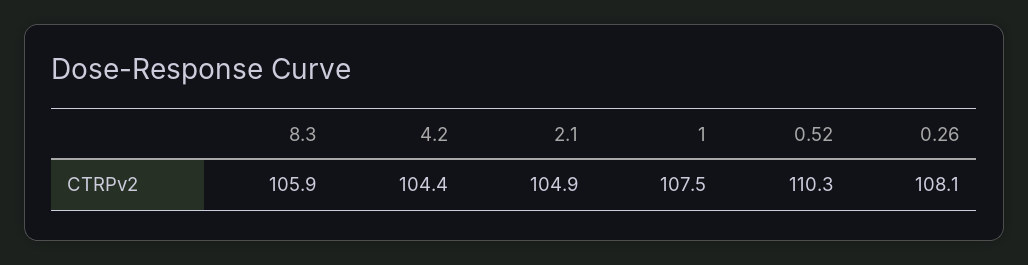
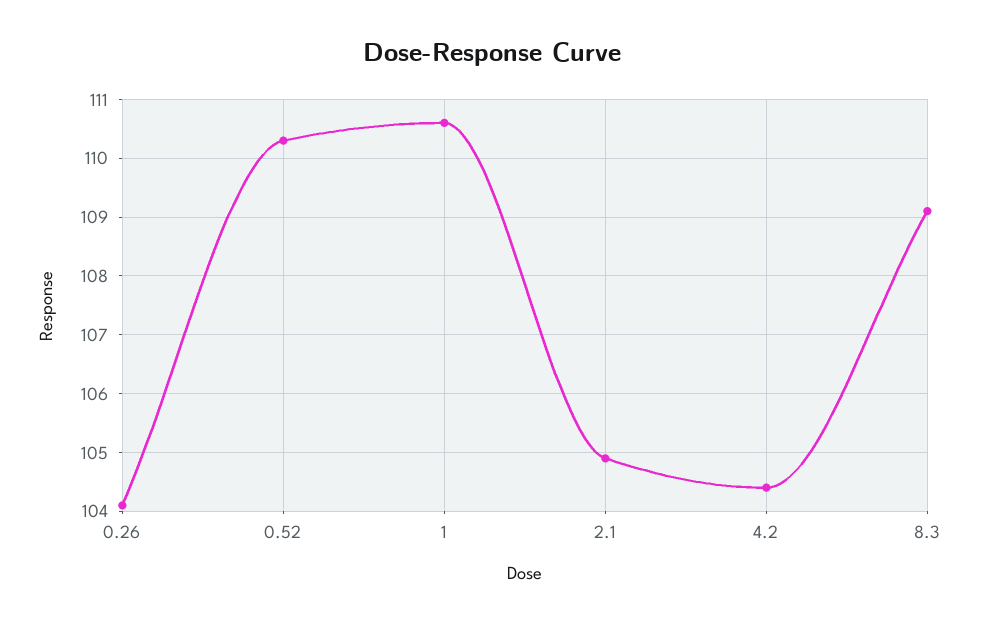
  {
-   "8.3": 105.9,
+   "8.3": 109,
    "4.2": 104.4,
    "2.1": 104.9,
-   "1": 107.5,
+   "1": 110.5,
    "0.52": 110.3,
-   "0.26": 108.1
+   "0.26": 104
  }

